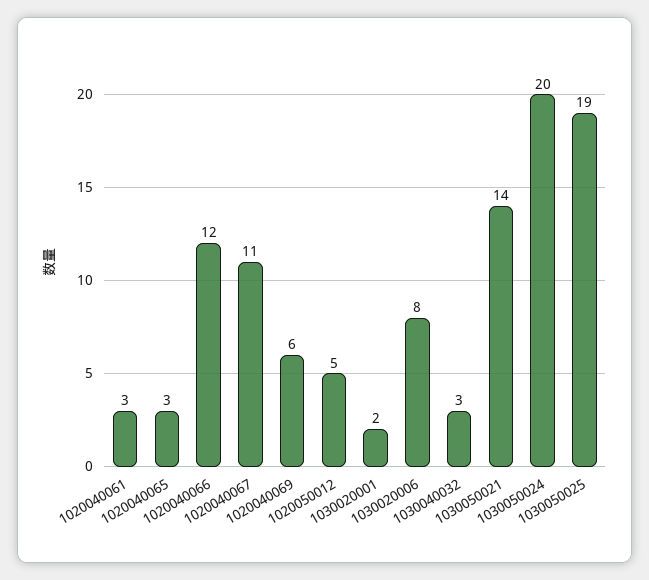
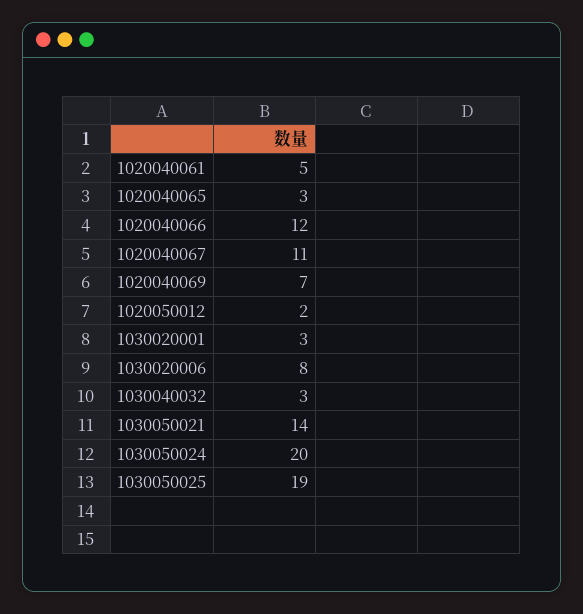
  {
-   "1020040061": 3,
+   "1020040061": 5,
    "1020040065": 3,
    "1020040066": 12,
    "1020040067": 11,
-   "1020040069": 6,
+   "1020040069": 7,
-   "1020050012": 5,
+   "1020050012": 2,
-   "1030020001": 2,
+   "1030020001": 3,
    "1030020006": 8,
    "1030040032": 3,
    "1030050021": 14,
    "1030050024": 20,
    "1030050025": 19
  }

